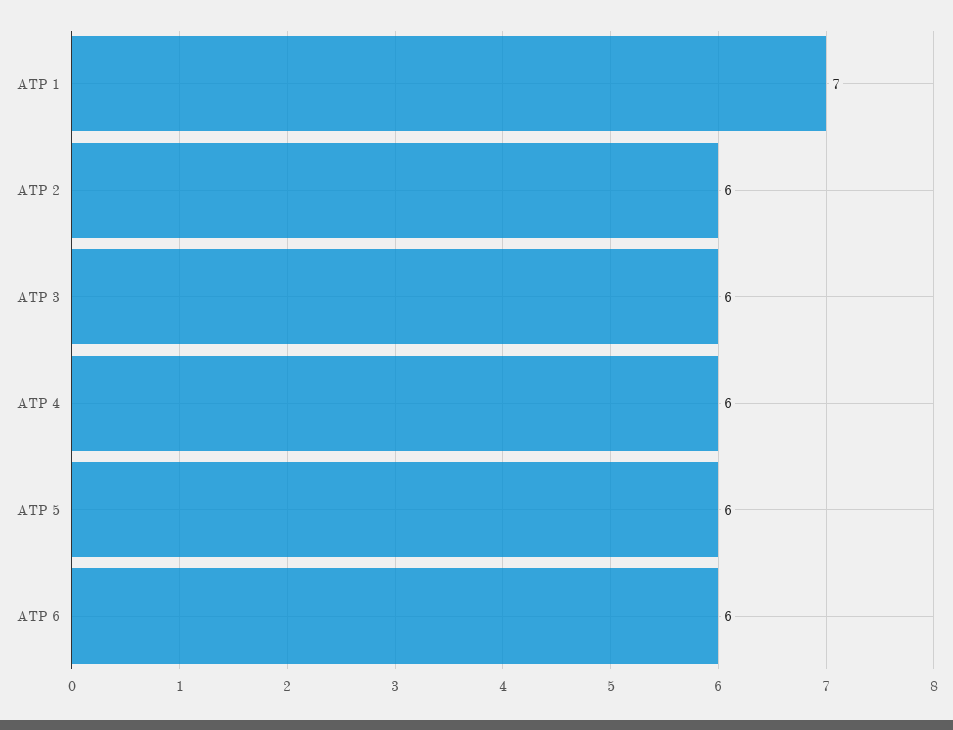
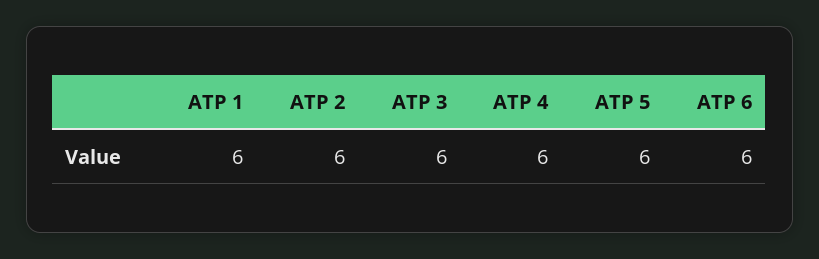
  {
-   "ATP 1": 7,
+   "ATP 1": 6,
    "ATP 2": 6,
    "ATP 3": 6,
    "ATP 4": 6,
    "ATP 5": 6,
    "ATP 6": 6
  }

